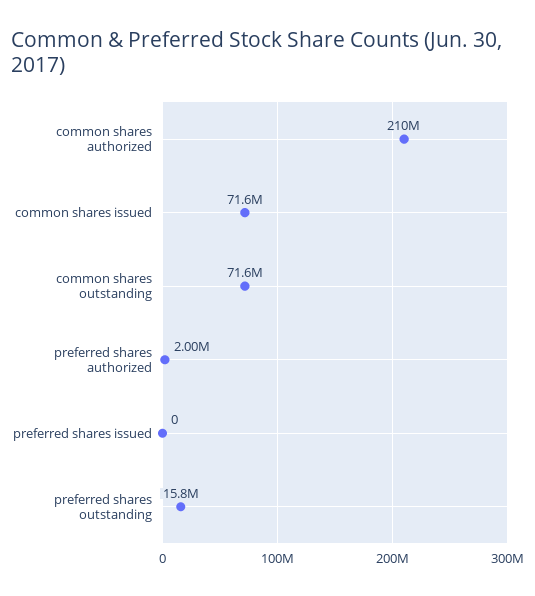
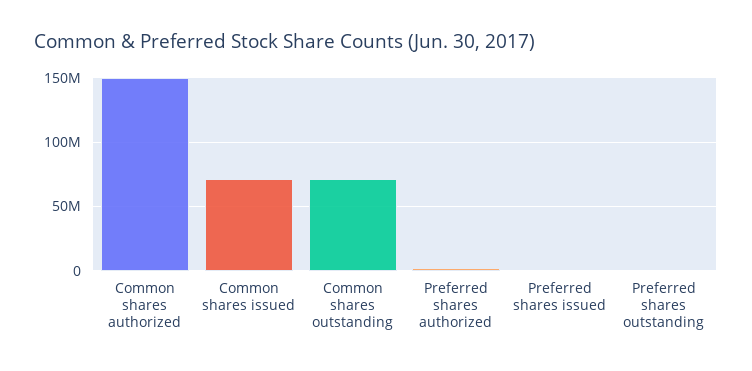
  {
-   "common shares authorized": 210000000,
+   "common shares authorized": 150000000,
    "common shares issued": 71600000,
    "common shares outstanding": 71600000,
    "preferred shares authorized": 2000000,
    "preferred shares issued": 0,
-   "preferred shares outstanding": 15800000
+   "preferred shares outstanding": 0
  }

